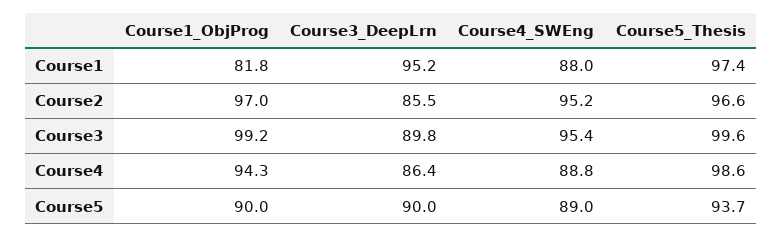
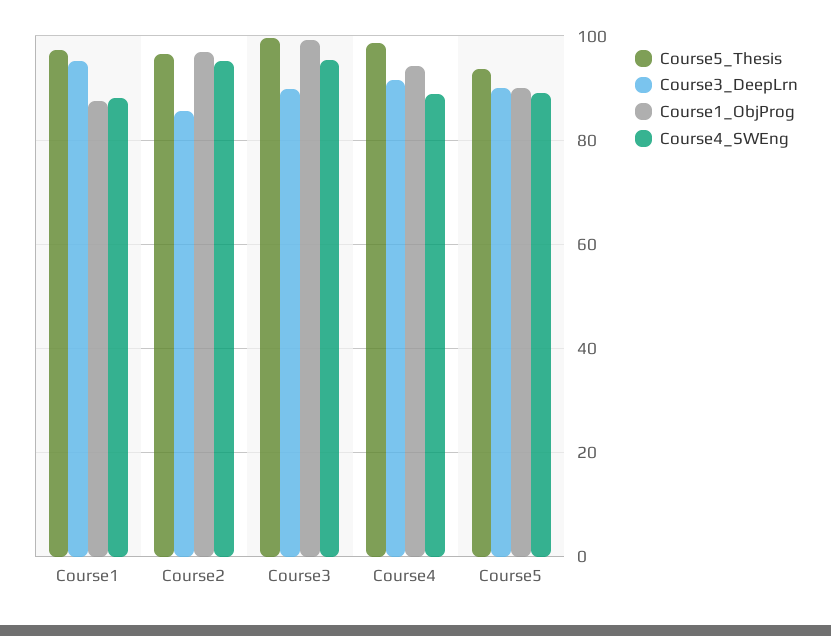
  {
    "Course1_ObjProg": {
-     "Course1": 81.8,
+     "Course1": 88,
      "Course2": 97,
      "Course3": 99.2,
      "Course4": 94.3,
      "Course5": 90
    },
    "Course3_DeepLrn": {
      "Course1": 95.2,
      "Course2": 85.5,
      "Course3": 89.8,
-     "Course4": 86.4,
+     "Course4": 92,
      "Course5": 90
    },
    "Course4_SWEng": {
      "Course1": 88,
      "Course2": 95.2,
      "Course3": 95.4,
      "Course4": 88.8,
      "Course5": 89
    },
    "Course5_Thesis": {
      "Course1": 97.4,
      "Course2": 96.6,
      "Course3": 99.6,
      "Course4": 98.6,
      "Course5": 93.7
    }
  }

